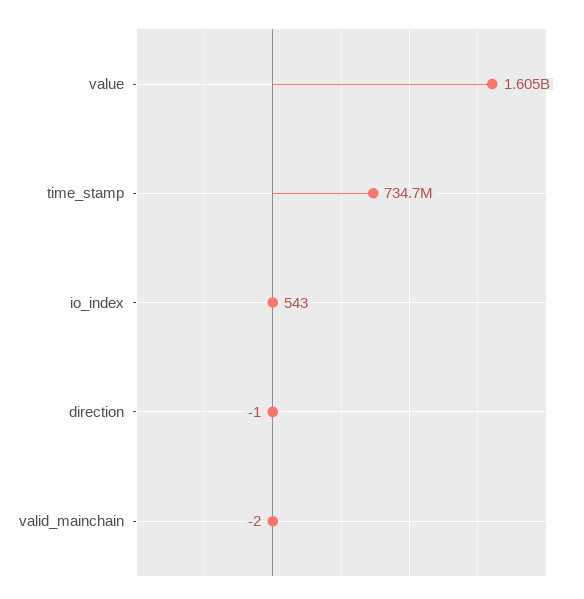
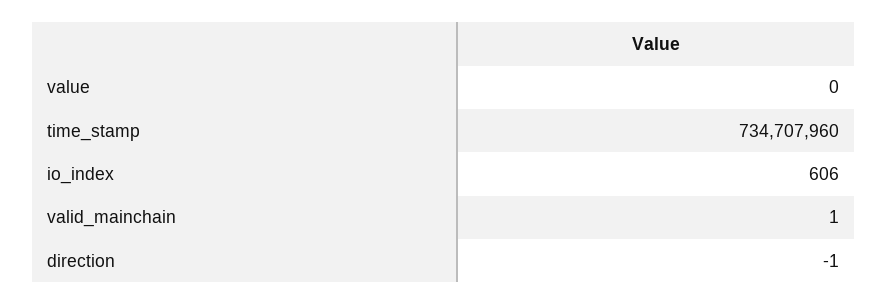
  {
-   "value": 1605000000,
+   "value": 0,
    "time_stamp": 734707960,
-   "io_index": 543,
+   "io_index": 606,
    "direction": -1,
-   "valid_mainchain": -2
+   "valid_mainchain": 1
  }

